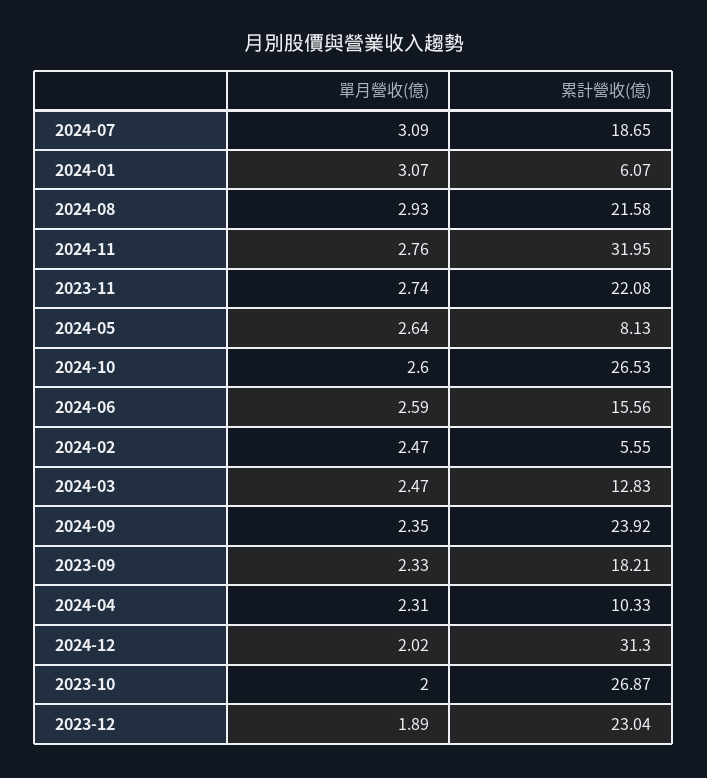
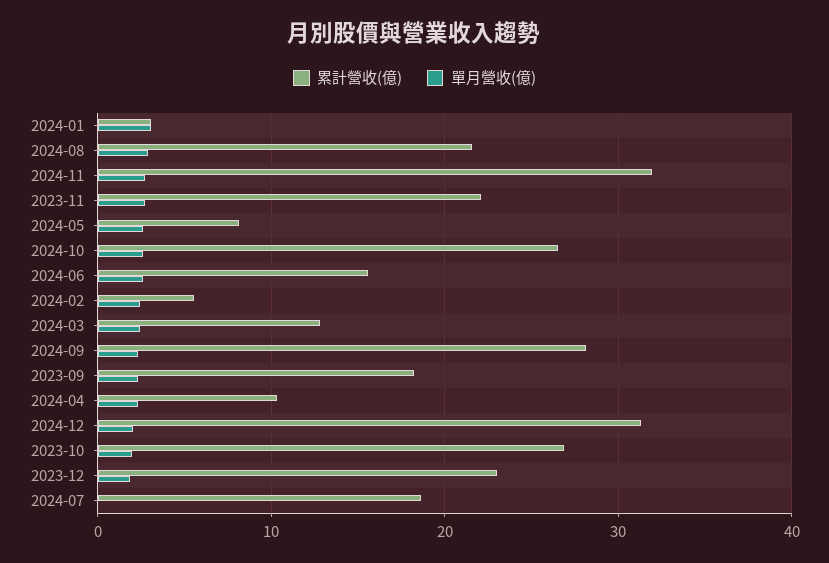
  {
    "單月營收(億)": {
-     "2024-07": 3.09,
+     "2024-07": 0,
      "2024-01": 3.07,
      "2024-08": 2.93,
      "2024-11": 2.76,
      "2023-11": 2.74,
      "2024-05": 2.64,
      "2024-10": 2.6,
      "2024-06": 2.59,
      "2024-02": 2.47,
      "2024-03": 2.47,
      "2024-09": 2.35,
      "2023-09": 2.33,
      "2024-04": 2.31,
      "2024-12": 2.02,
      "2023-10": 2,
      "2023-12": 1.89
    },
    "累計營收(億)": {
      "2024-07": 18.65,
-     "2024-01": 6.07,
+     "2024-01": 3,
      "2024-08": 21.58,
      "2024-11": 31.95,
      "2023-11": 22.08,
      "2024-05": 8.13,
      "2024-10": 26.53,
      "2024-06": 15.56,
      "2024-02": 5.55,
      "2024-03": 12.83,
-     "2024-09": 23.92,
+     "2024-09": 28,
      "2023-09": 18.21,
      "2024-04": 10.33,
      "2024-12": 31.3,
      "2023-10": 26.87,
      "2023-12": 23.04
    }
  }

